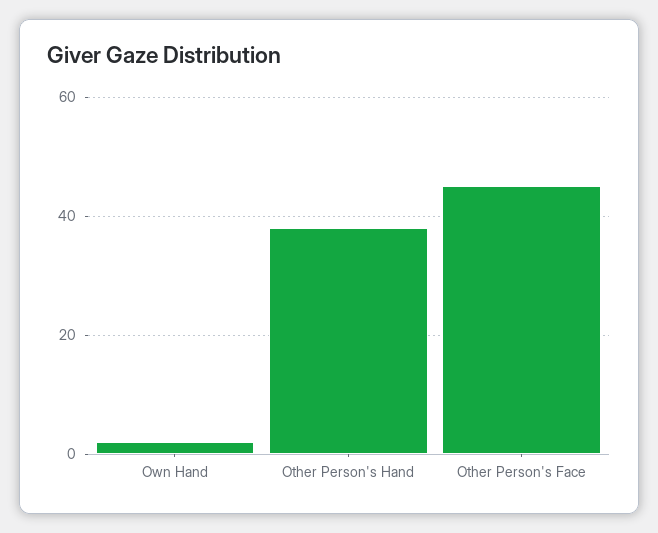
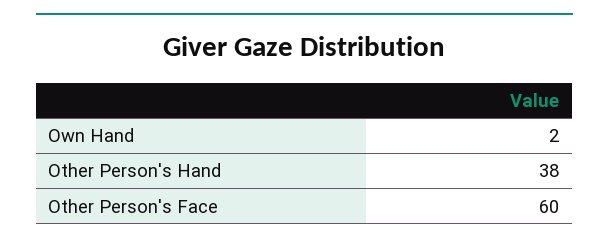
  {
    "Own Hand": 2,
    "Other Person's Hand": 38,
-   "Other Person's Face": 45
+   "Other Person's Face": 60
  }

